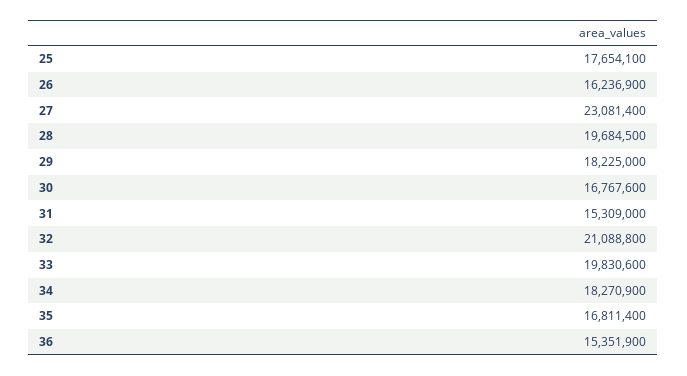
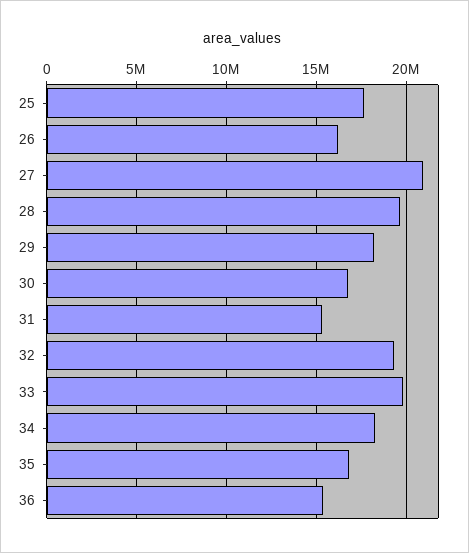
  {
    "25": 17654100,
    "26": 16236900,
-   "27": 23081400,
+   "27": 21000000,
    "28": 19684500,
    "29": 18225000,
    "30": 16767600,
    "31": 15309000,
-   "32": 21088800,
+   "32": 19500000,
    "33": 19830600,
    "34": 18270900,
    "35": 16811400,
    "36": 15351900
  }

